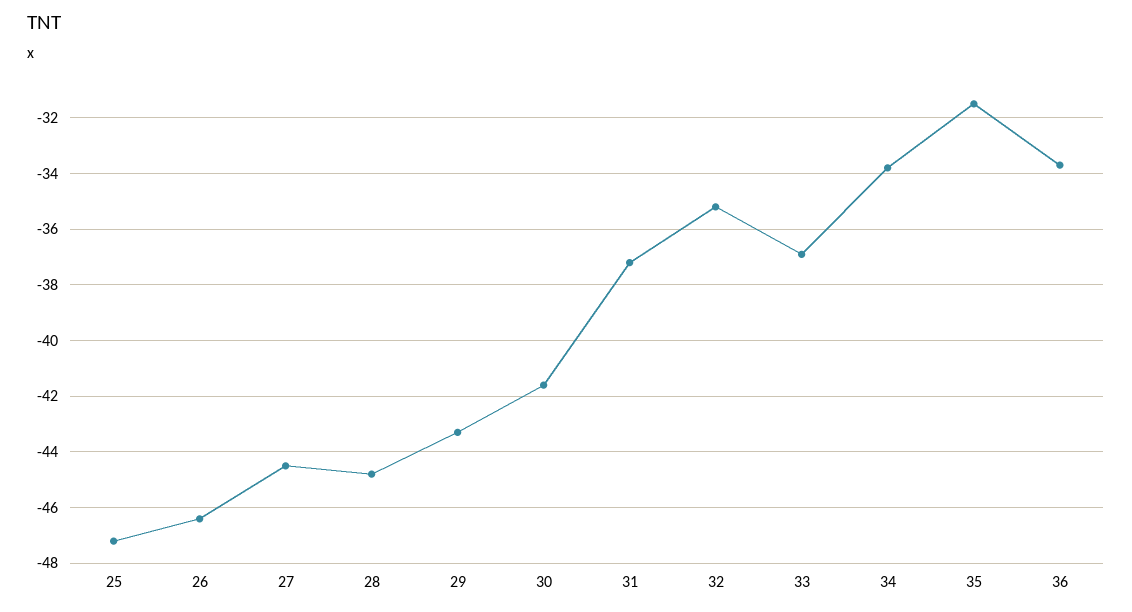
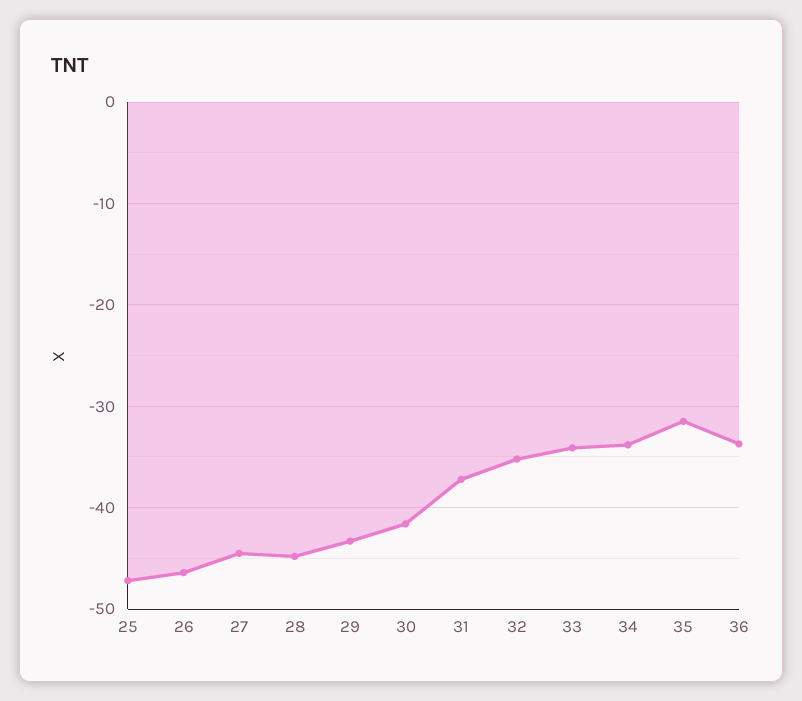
  {
    "25": -47,
    "26": -46.5,
    "27": -44.5,
    "28": -45,
    "29": -43.5,
    "30": -41.5,
    "31": -37,
    "32": -35,
-   "33": -37,
+   "33": -34,
    "34": -34,
    "35": -31.5,
    "36": -33.5
  }

